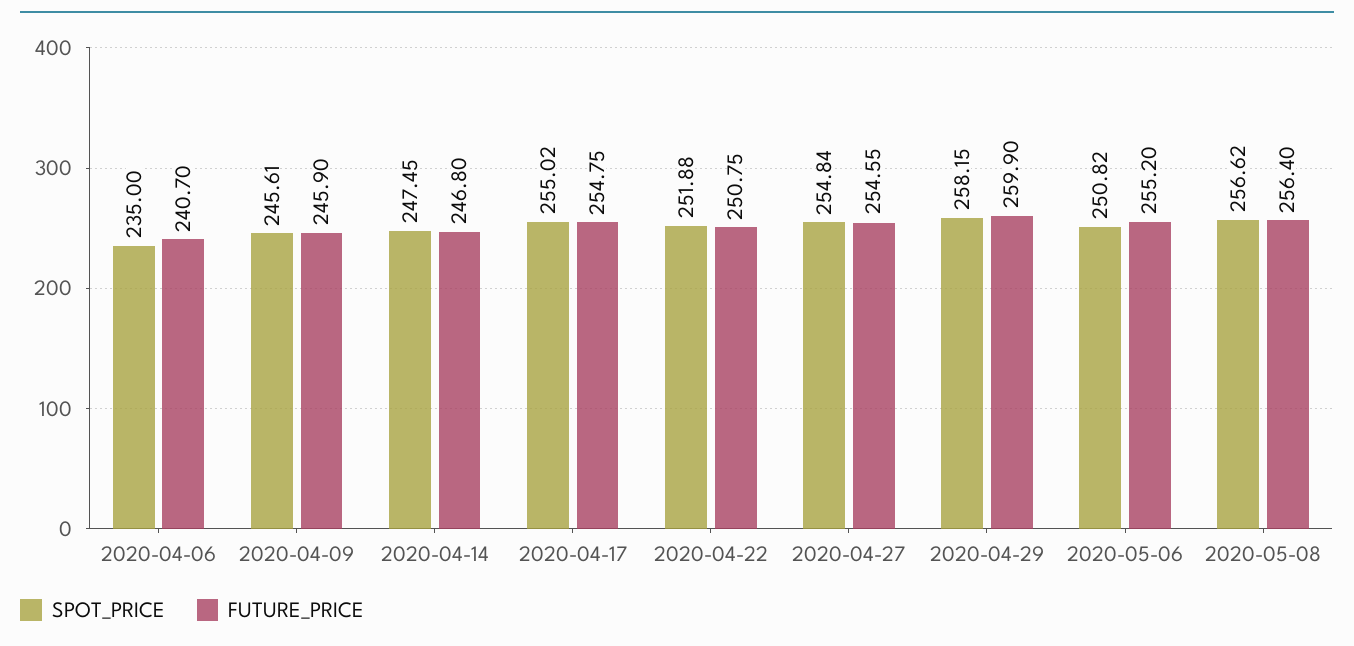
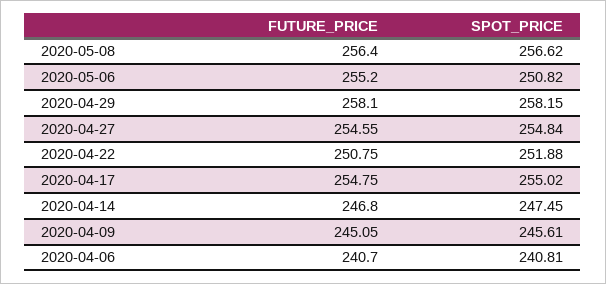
  {
    "SPOT_PRICE": {
-     "2020-04-06": 235,
+     "2020-04-06": 240.81,
      "2020-04-09": 245.61,
      "2020-04-14": 247.45,
      "2020-04-17": 255.02,
      "2020-04-22": 251.88,
      "2020-04-27": 254.84,
      "2020-04-29": 258.15,
      "2020-05-06": 250.82,
      "2020-05-08": 256.62
    },
    "FUTURE_PRICE": {
      "2020-04-06": 240.7,
-     "2020-04-09": 245.9,
+     "2020-04-09": 245.05,
      "2020-04-14": 246.8,
      "2020-04-17": 254.75,
      "2020-04-22": 250.75,
      "2020-04-27": 254.55,
-     "2020-04-29": 259.9,
+     "2020-04-29": 258.1,
      "2020-05-06": 255.2,
      "2020-05-08": 256.4
    }
  }

